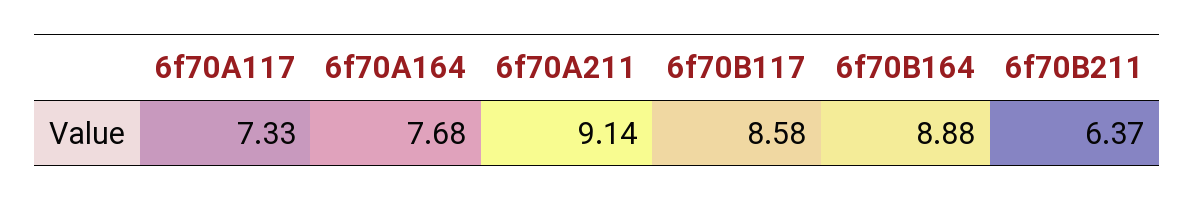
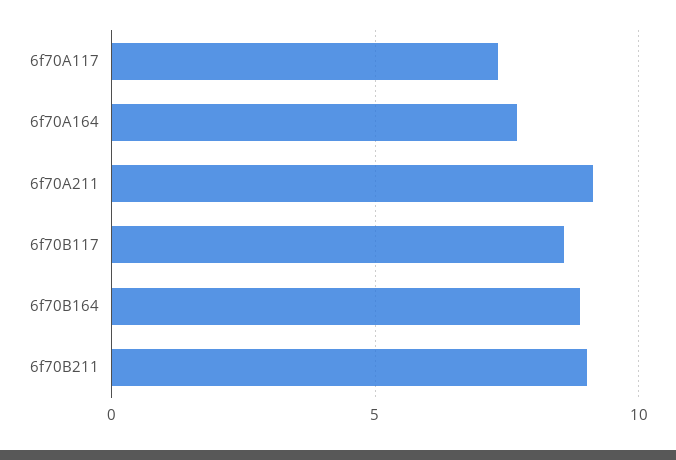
  {
    "6f70A117": 7.33,
    "6f70A164": 7.68,
    "6f70A211": 9.14,
    "6f70B117": 8.58,
    "6f70B164": 8.88,
-   "6f70B211": 6.37
+   "6f70B211": 9
  }

